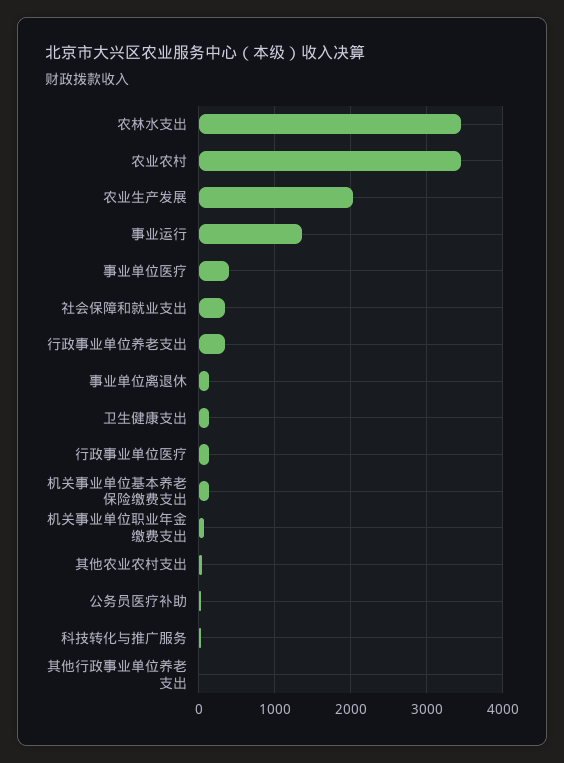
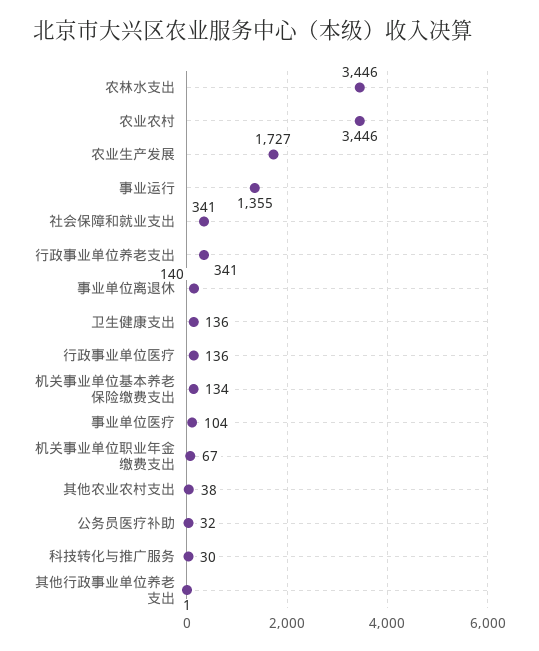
  {
    "农林水支出": 3446,
    "农业农村": 3446,
-   "农业生产发展": 2000,
+   "农业生产发展": 1727,
    "事业运行": 1355,
-   "事业单位医疗": 400,
+   "事业单位医疗": 104,
    "社会保障和就业支出": 341,
    "行政事业单位养老支出": 341,
    "事业单位离退休": 140,
    "卫生健康支出": 136,
    "行政事业单位医疗": 136,
    "机关事业单位基本养老保险缴费支出": 134,
    "机关事业单位职业年金缴费支出": 67,
    "其他农业农村支出": 38,
    "公务员医疗补助": 32,
    "科技转化与推广服务": 30,
    "其他行政事业单位养老支出": 1
  }

